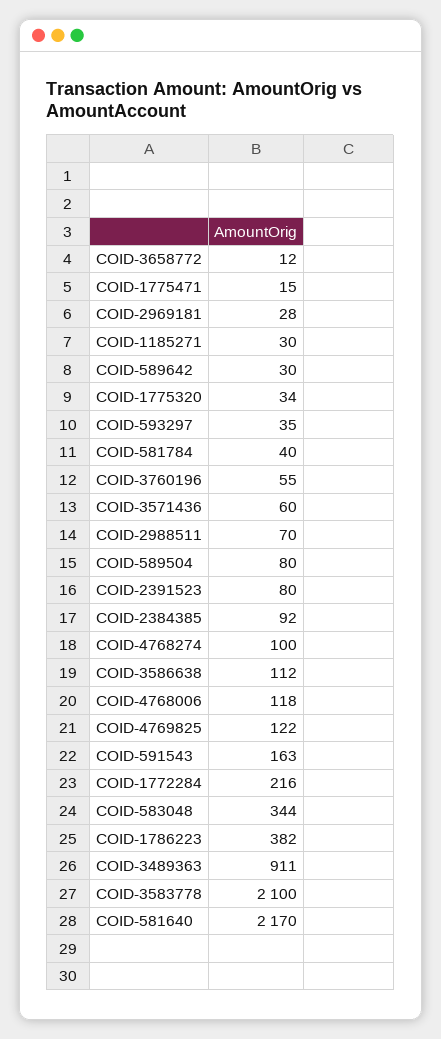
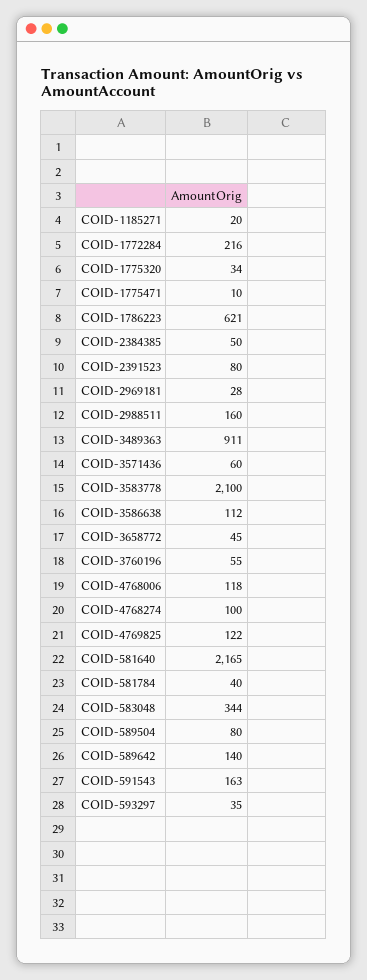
  {
-   "COID-3658772": 12,
+   "COID-3658772": 45,
-   "COID-1775471": 15,
+   "COID-1775471": 10,
    "COID-2969181": 28,
-   "COID-1185271": 30,
+   "COID-1185271": 20,
-   "COID-589642": 30,
+   "COID-589642": 140,
    "COID-1775320": 34,
    "COID-593297": 35,
    "COID-581784": 40,
    "COID-3760196": 55,
    "COID-3571436": 60,
-   "COID-2988511": 70,
+   "COID-2988511": 160,
    "COID-589504": 80,
    "COID-2391523": 80,
-   "COID-2384385": 92,
+   "COID-2384385": 50,
    "COID-4768274": 100,
    "COID-3586638": 112,
    "COID-4768006": 118,
    "COID-4769825": 122,
    "COID-591543": 163,
    "COID-1772284": 216,
    "COID-583048": 344,
-   "COID-1786223": 382,
+   "COID-1786223": 621,
    "COID-3489363": 911,
    "COID-3583778": 2100,
-   "COID-581640": 2170
+   "COID-581640": 2165
  }

